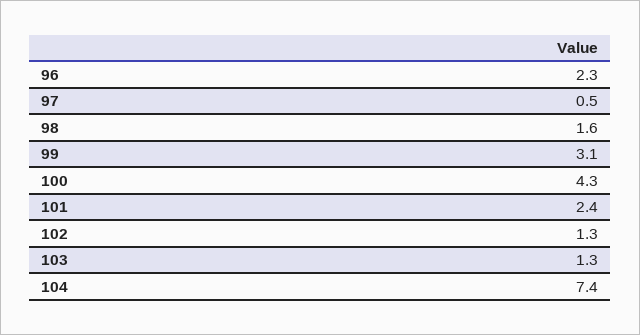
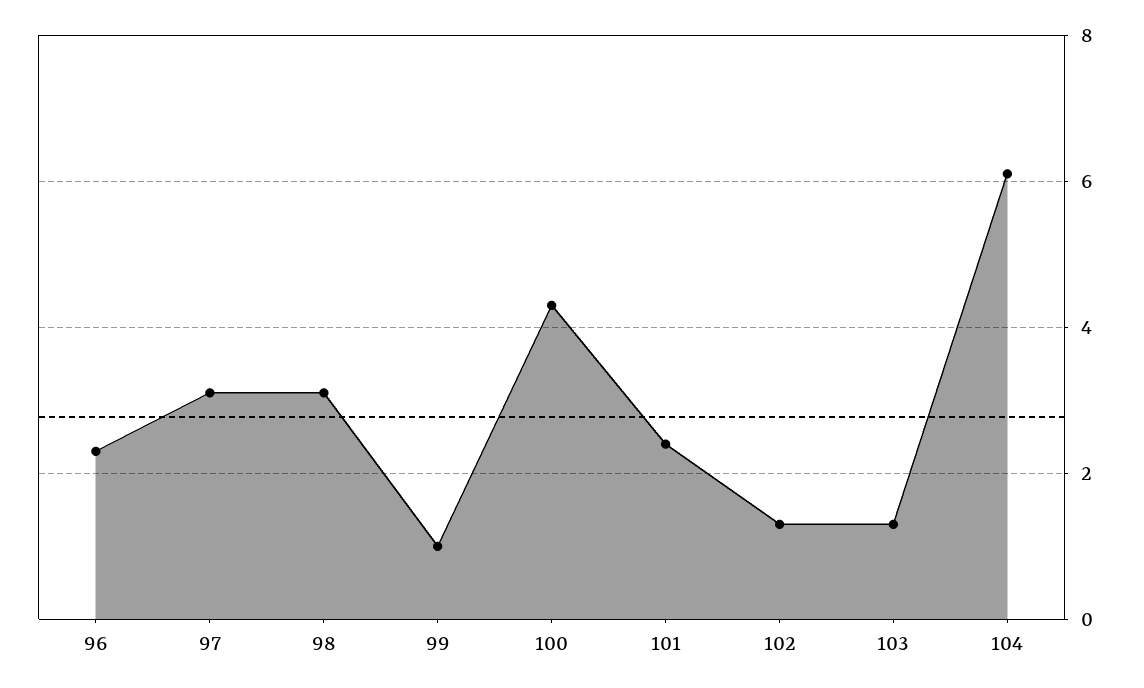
  {
    "96": 2.3,
-   "97": 0.5,
+   "97": 3,
-   "98": 1.6,
+   "98": 3,
-   "99": 3.1,
+   "99": 1,
    "100": 4.3,
    "101": 2.4,
    "102": 1.3,
    "103": 1.3,
-   "104": 7.4
+   "104": 6
  }

